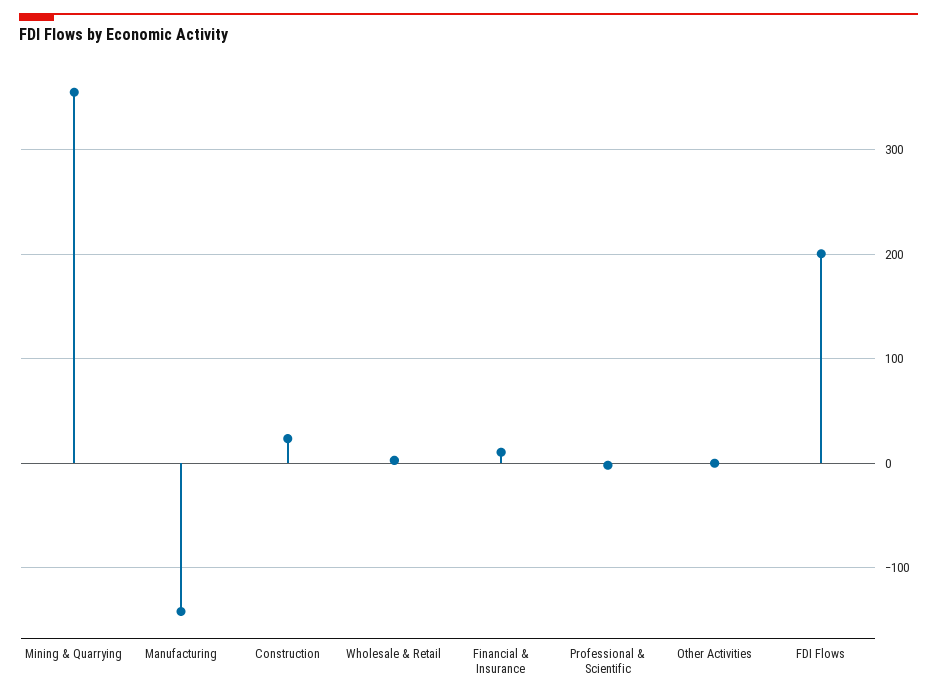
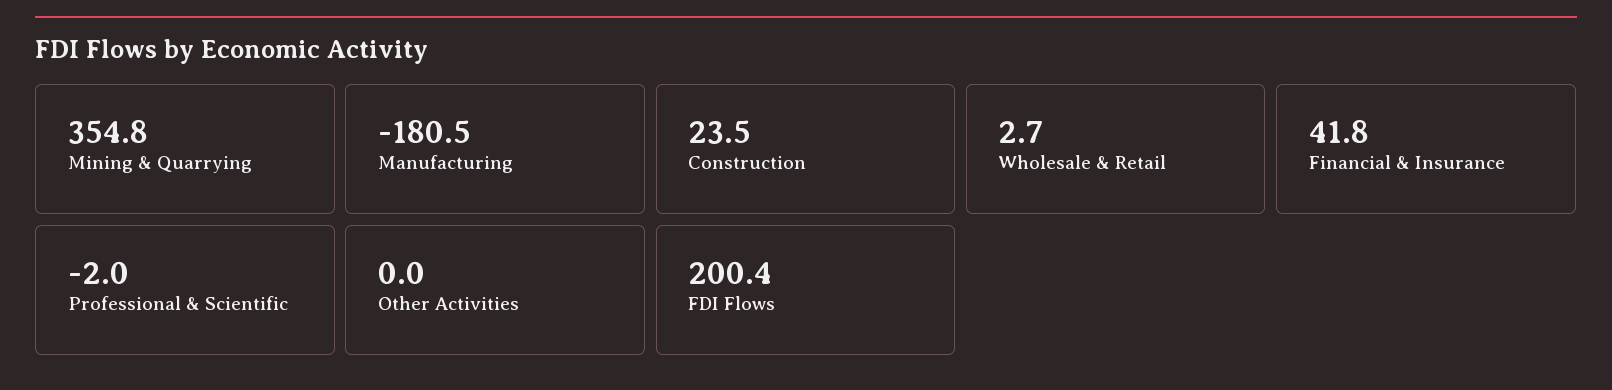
  {
    "Mining & Quarrying": 354.8,
-   "Manufacturing": -140,
+   "Manufacturing": -180.5,
    "Construction": 23.5,
    "Wholesale & Retail": 2.7,
-   "Financial & Insurance": 10,
+   "Financial & Insurance": 41.8,
    "Professional & Scientific": -2,
    "Other Activities": 0,
    "FDI Flows": 200.4
  }

